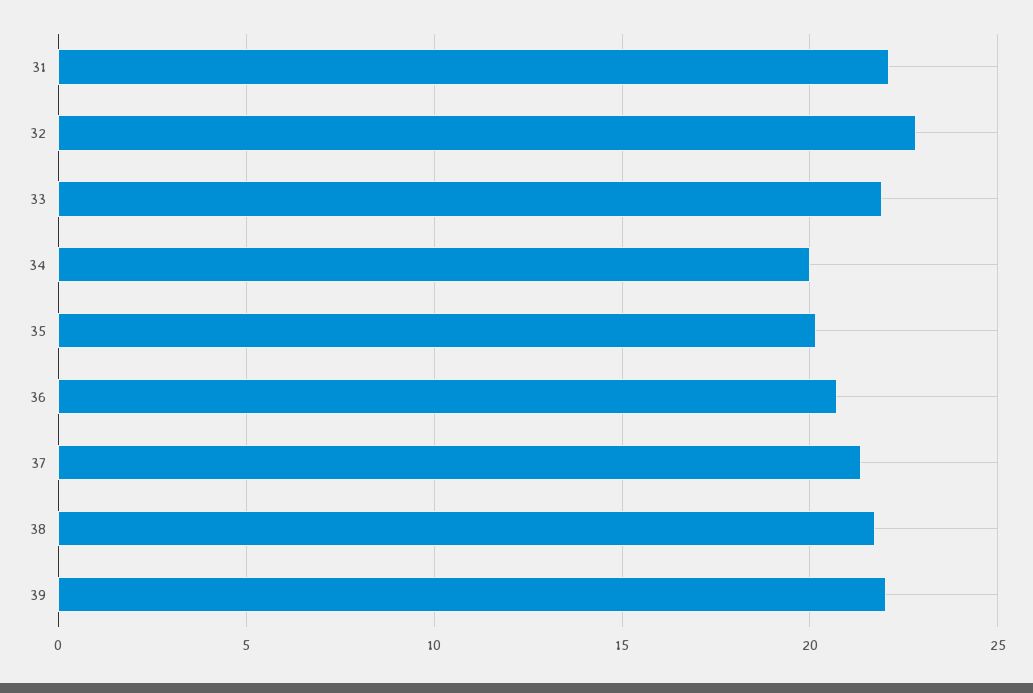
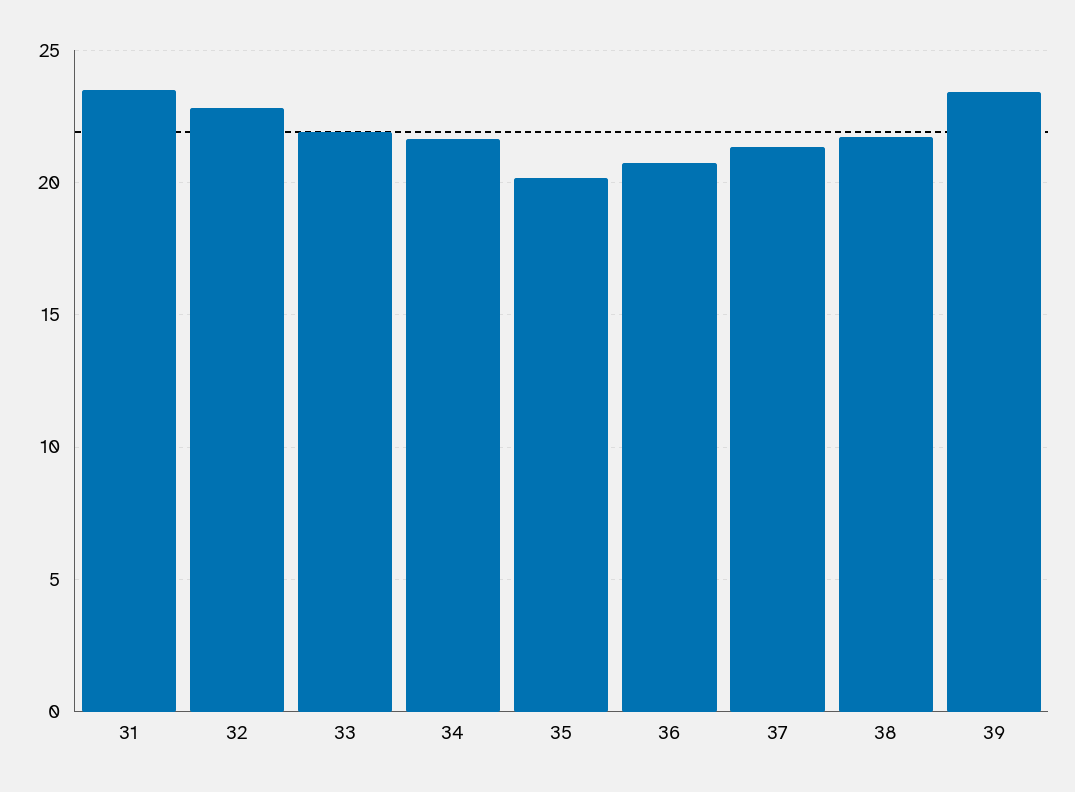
  {
-   "31": 22,
+   "31": 23.5,
    "32": 23,
    "33": 22,
-   "34": 20,
+   "34": 21.5,
    "35": 20,
    "36": 20.5,
    "37": 21.5,
    "38": 21.5,
-   "39": 22
+   "39": 23.5
  }

